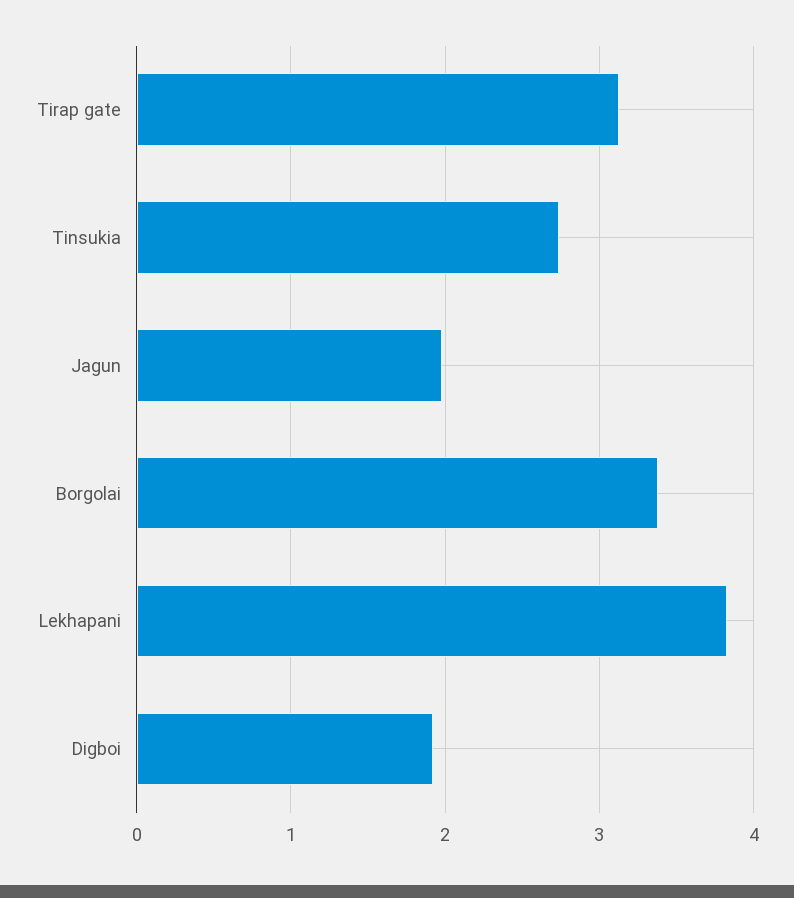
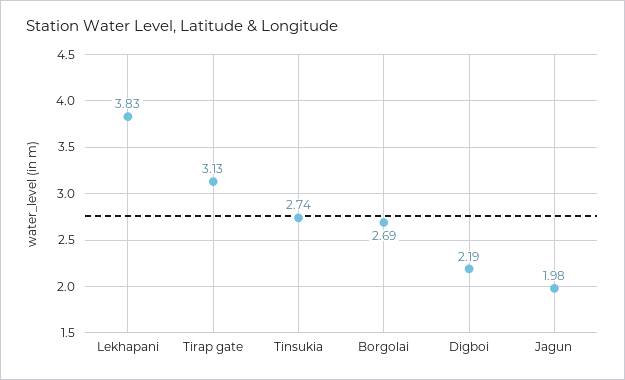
  {
    "Tirap gate": 3.13,
    "Tinsukia": 2.74,
    "Jagun": 1.98,
-   "Borgolai": 3.4,
+   "Borgolai": 2.69,
    "Lekhapani": 3.83,
-   "Digboi": 1.9
+   "Digboi": 2.19
  }

